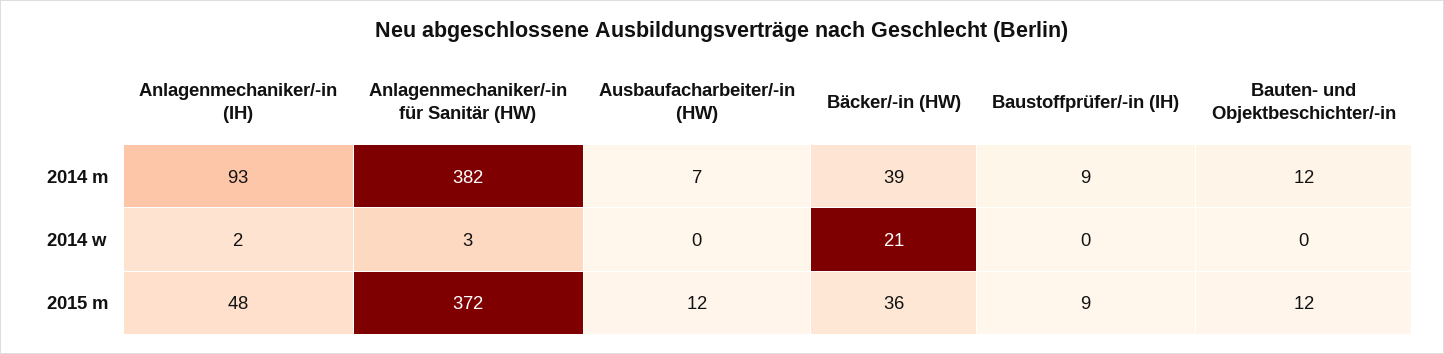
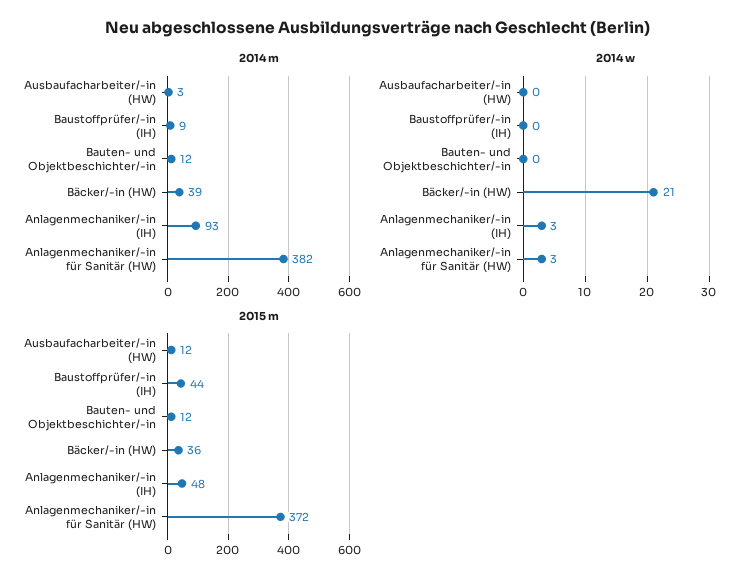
  {
    "2014 m": {
      "Anlagenmechaniker/-in (IH)": 93,
      "Anlagenmechaniker/-in für Sanitär (HW)": 382,
-     "Ausbaufacharbeiter/-in (HW)": 7,
+     "Ausbaufacharbeiter/-in (HW)": 3,
      "Bäcker/-in (HW)": 39,
      "Baustoffprüfer/-in (IH)": 9,
      "Bauten- und Objektbeschichter/-in": 12
    },
    "2014 w": {
-     "Anlagenmechaniker/-in (IH)": 2,
+     "Anlagenmechaniker/-in (IH)": 3,
      "Anlagenmechaniker/-in für Sanitär (HW)": 3,
      "Ausbaufacharbeiter/-in (HW)": 0,
      "Bäcker/-in (HW)": 21,
      "Baustoffprüfer/-in (IH)": 0,
      "Bauten- und Objektbeschichter/-in": 0
    },
    "2015 m": {
      "Anlagenmechaniker/-in (IH)": 48,
      "Anlagenmechaniker/-in für Sanitär (HW)": 372,
      "Ausbaufacharbeiter/-in (HW)": 12,
      "Bäcker/-in (HW)": 36,
-     "Baustoffprüfer/-in (IH)": 9,
+     "Baustoffprüfer/-in (IH)": 44,
      "Bauten- und Objektbeschichter/-in": 12
    }
  }

